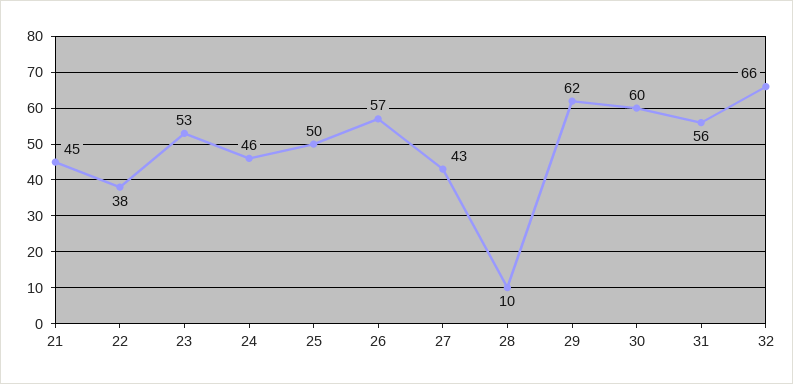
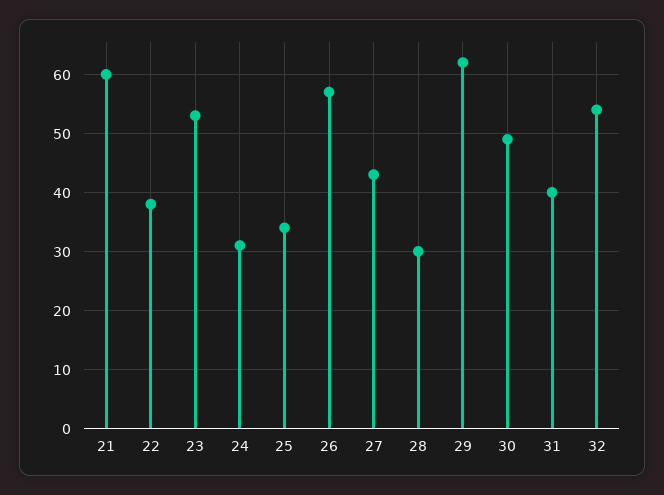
  {
-   "21": 45,
+   "21": 60,
    "22": 38,
    "23": 53,
-   "24": 46,
+   "24": 30,
-   "25": 50,
+   "25": 35,
    "26": 57,
    "27": 43,
-   "28": 10,
+   "28": 30,
    "29": 62,
-   "30": 60,
+   "30": 50,
-   "31": 56,
+   "31": 40,
-   "32": 66
+   "32": 55
  }

